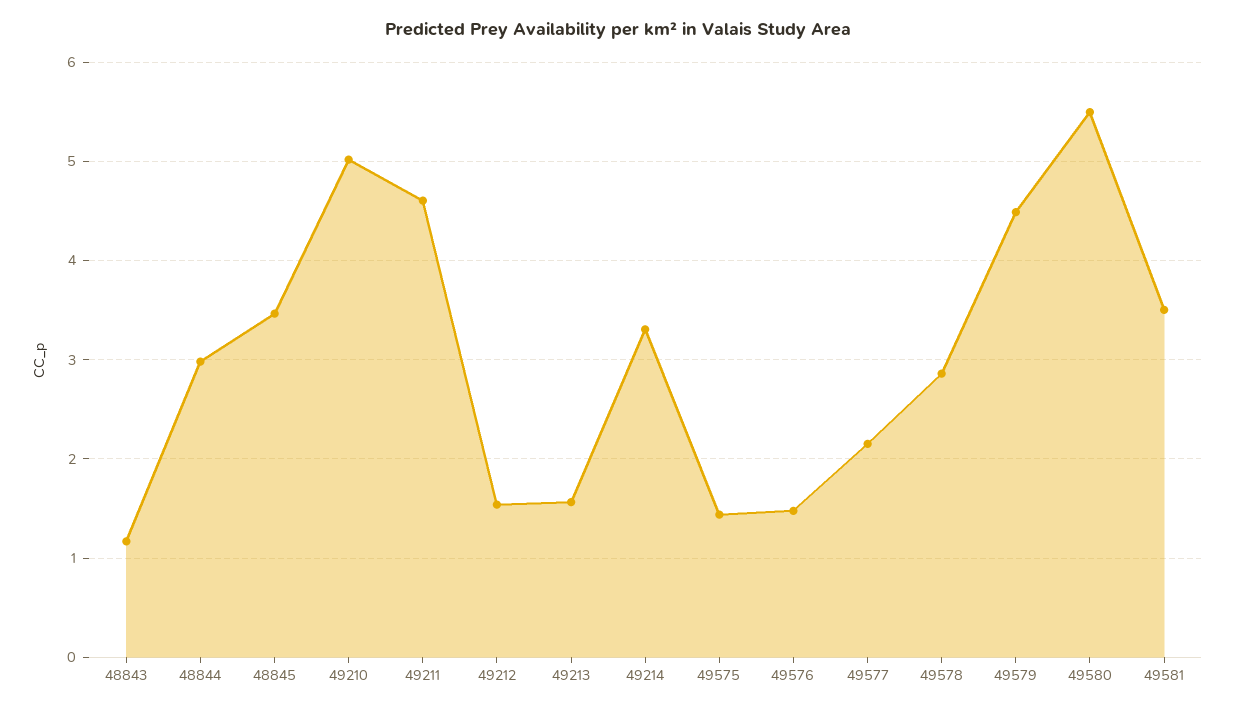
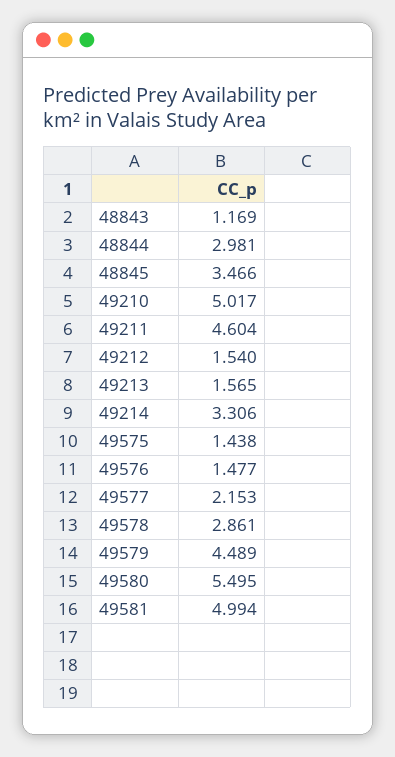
  {
    "48843": 1.169,
    "48844": 2.981,
    "48845": 3.466,
    "49210": 5.017,
    "49211": 4.604,
    "49212": 1.54,
    "49213": 1.565,
    "49214": 3.306,
    "49575": 1.438,
    "49576": 1.477,
    "49577": 2.153,
    "49578": 2.861,
    "49579": 4.489,
    "49580": 5.495,
-   "49581": 3.5
+   "49581": 4.994
  }

